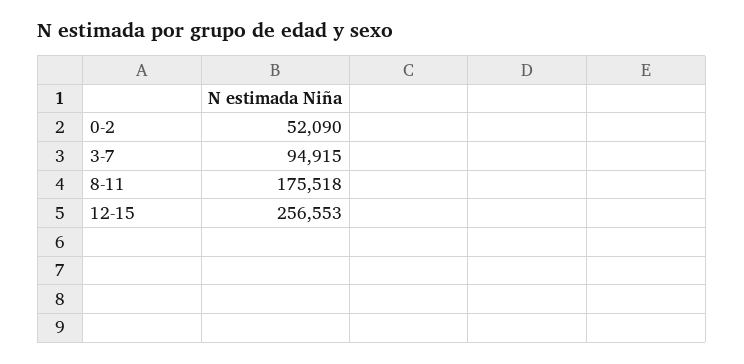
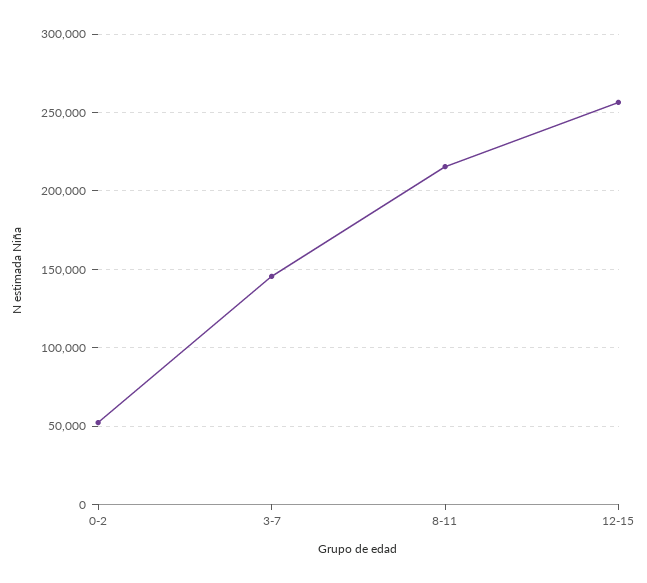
  {
    "0-2": 52090,
-   "3-7": 94915,
+   "3-7": 145000,
-   "8-11": 175518,
+   "8-11": 215000,
    "12-15": 256553
  }

